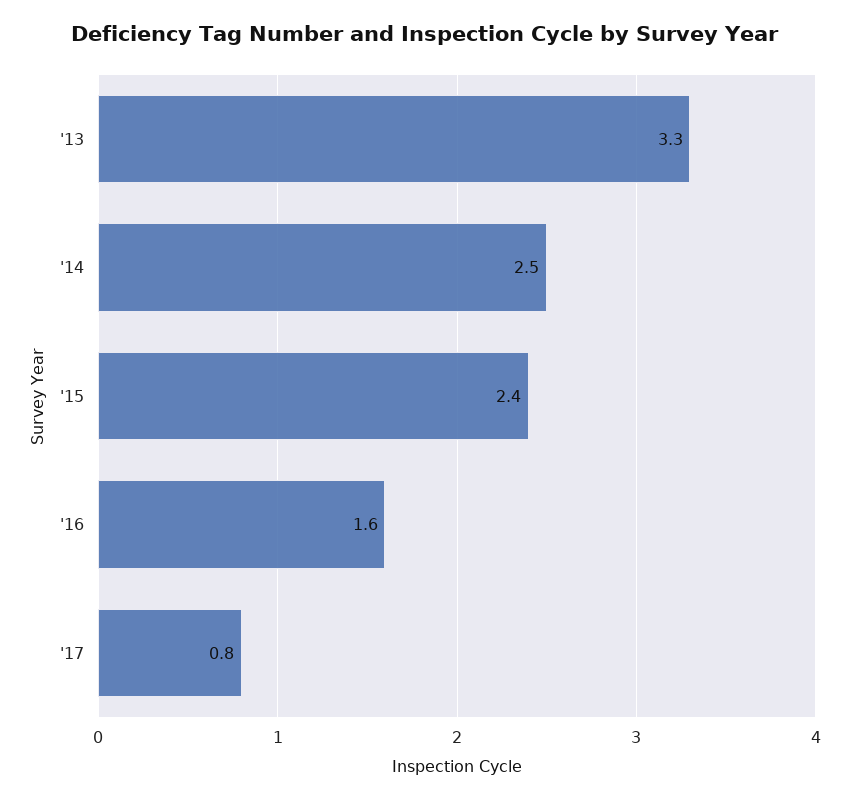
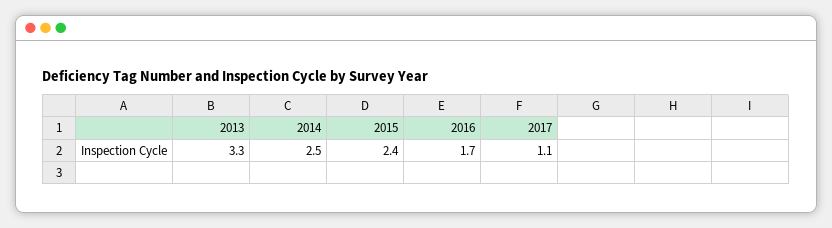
  {
    "'13": 3.3,
    "'14": 2.5,
    "'15": 2.4,
-   "'16": 1.6,
+   "'16": 1.7,
-   "'17": 0.8
+   "'17": 1.1
  }

